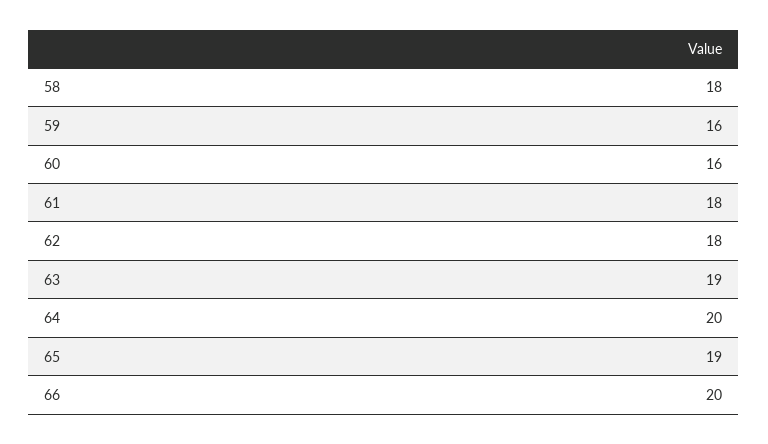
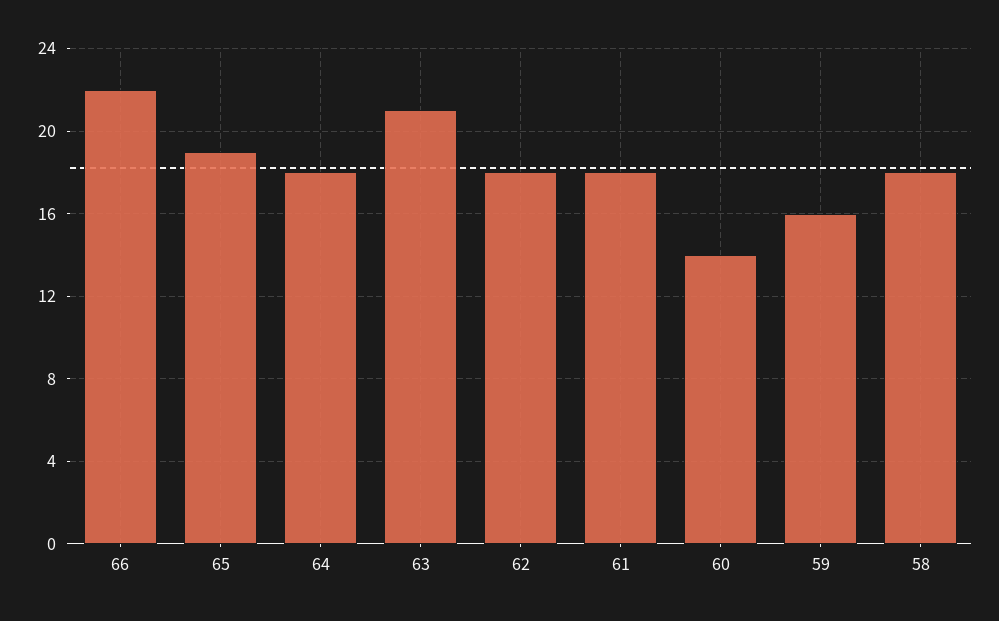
  {
    "58": 18,
    "59": 16,
-   "60": 16,
+   "60": 14,
    "61": 18,
    "62": 18,
-   "63": 19,
+   "63": 21,
-   "64": 20,
+   "64": 18,
    "65": 19,
-   "66": 20
+   "66": 22
  }

